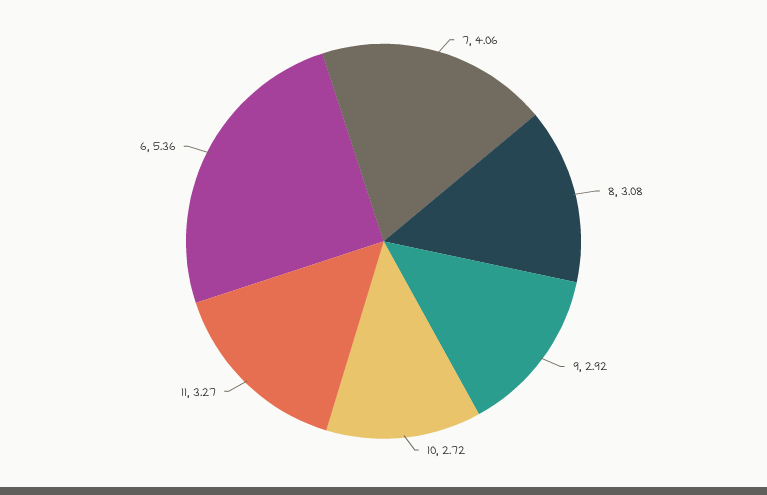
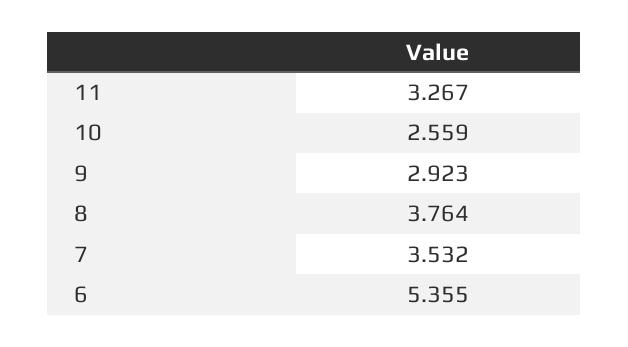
  {
-   "7": 4.06,
+   "7": 3.532,
-   "8": 3.08,
+   "8": 3.764,
    "9": 2.923,
-   "10": 2.72,
+   "10": 2.559,
    "11": 3.267,
    "6": 5.355
  }

